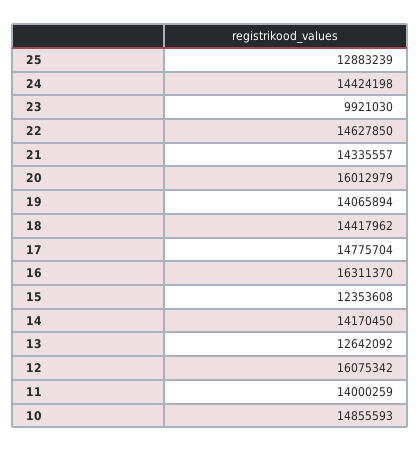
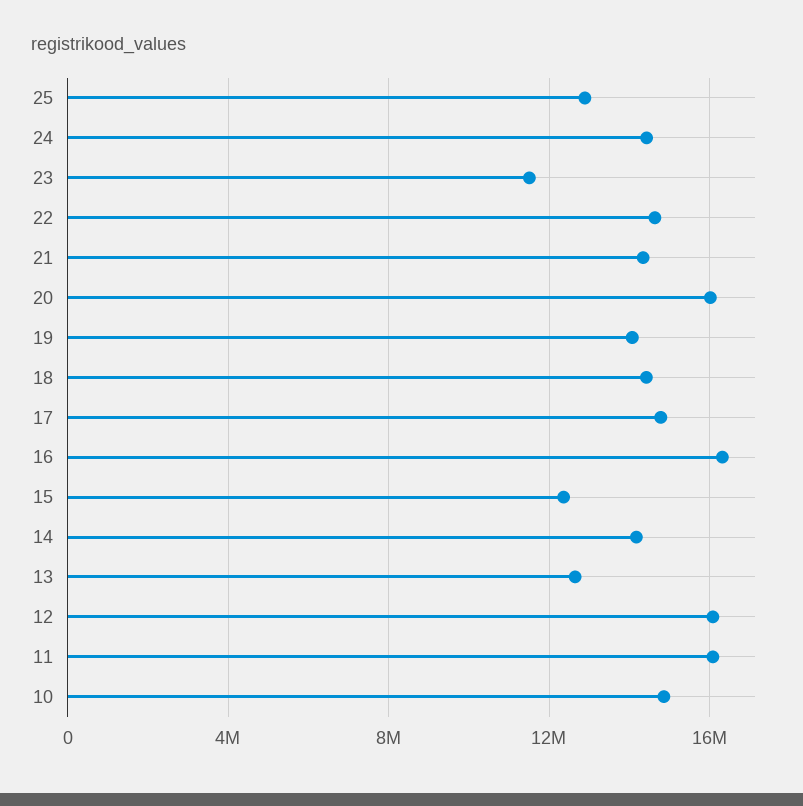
  {
    "25": 12883239,
    "24": 14424198,
-   "23": 9921030,
+   "23": 11500000,
    "22": 14627850,
    "21": 14335557,
    "20": 16012979,
    "19": 14065894,
    "18": 14417962,
    "17": 14775704,
    "16": 16311370,
    "15": 12353608,
    "14": 14170450,
    "13": 12642092,
    "12": 16075342,
-   "11": 14000259,
+   "11": 16000000,
    "10": 14855593
  }

